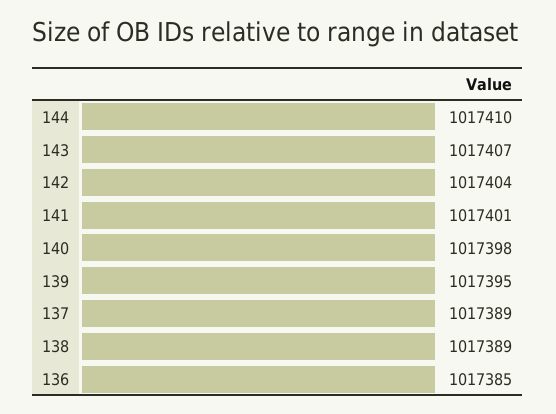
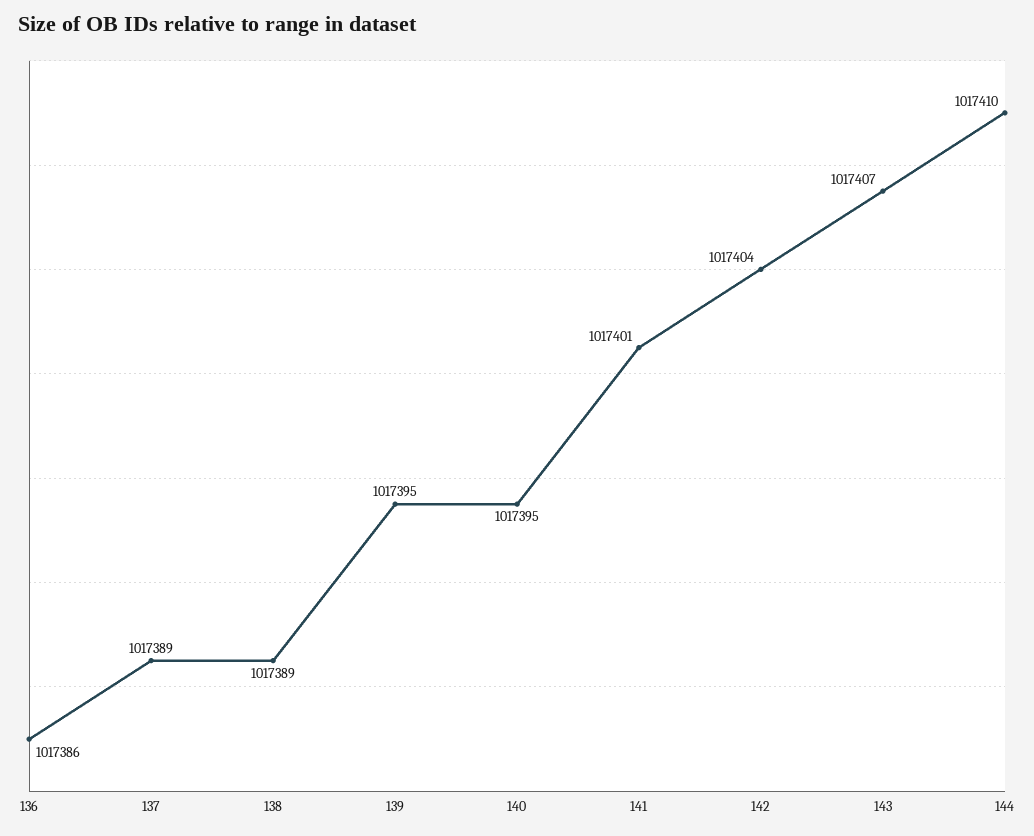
  {
    "144": 1017410,
    "143": 1017407,
    "142": 1017404,
    "141": 1017401,
-   "140": 1017398,
+   "140": 1017395,
    "139": 1017395,
    "137": 1017389,
    "138": 1017389,
-   "136": 1017385
+   "136": 1017386
  }

